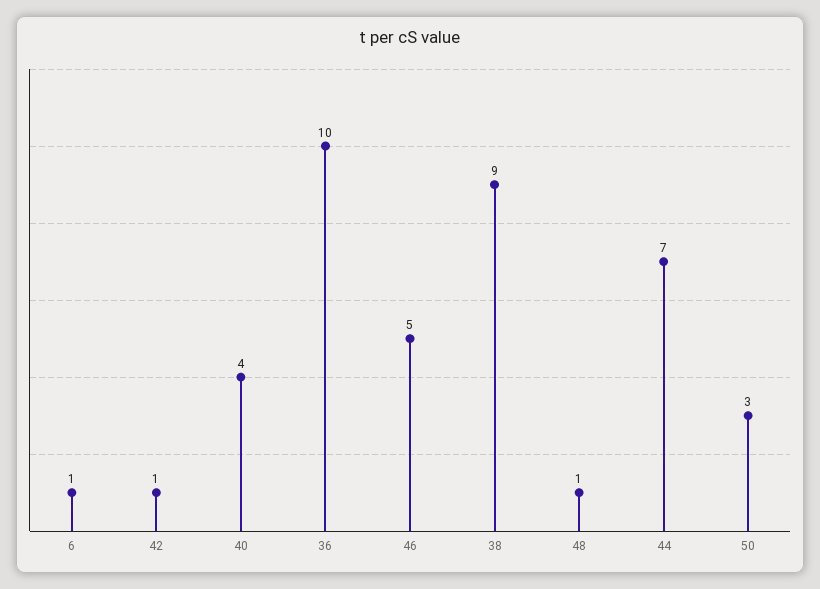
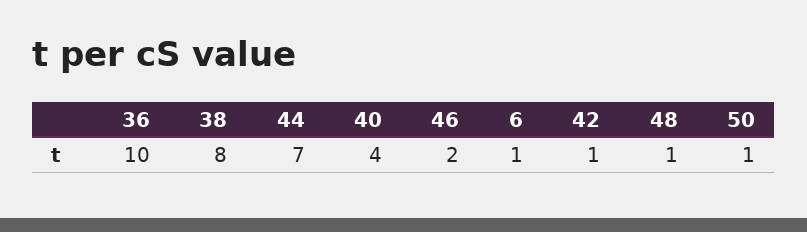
  {
    "6": 1,
    "42": 1,
    "40": 4,
    "36": 10,
-   "46": 5,
+   "46": 2,
-   "38": 9,
+   "38": 8,
    "48": 1,
    "44": 7,
-   "50": 3
+   "50": 1
  }

